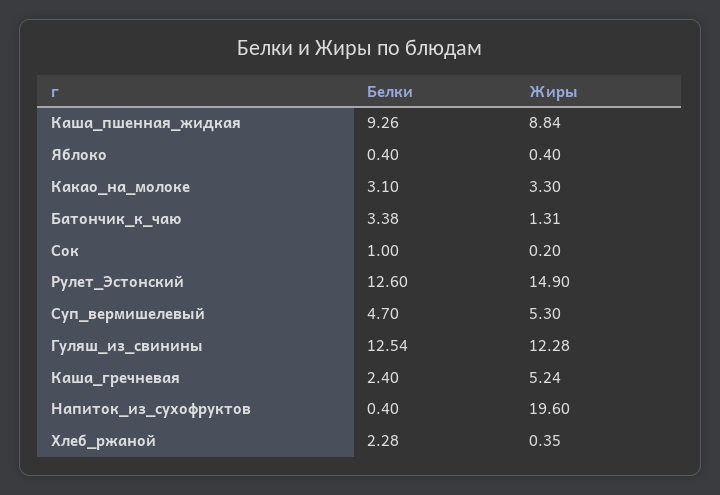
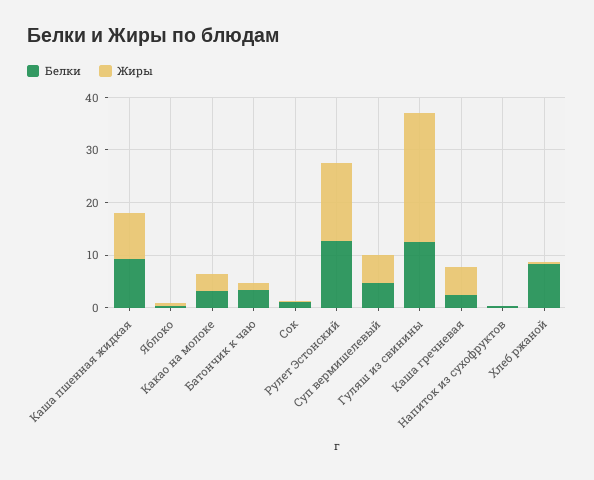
  {
    "Белки": {
      "Каша_пшенная_жидкая": 9.26,
      "Яблоко": 0.4,
      "Какао_на_молоке": 3.1,
      "Батончик_к_чаю": 3.38,
      "Сок": 1,
      "Рулет_Эстонский": 12.6,
      "Суп_вермишелевый": 4.7,
      "Гуляш_из_свинины": 12.54,
      "Каша_гречневая": 2.4,
      "Напиток_из_сухофруктов": 0.4,
-     "Хлеб_ржаной": 2.28
+     "Хлеб_ржаной": 8
    },
    "Жиры": {
      "Каша_пшенная_жидкая": 8.84,
      "Яблоко": 0.4,
      "Какао_на_молоке": 3.3,
      "Батончик_к_чаю": 1.31,
      "Сок": 0.2,
      "Рулет_Эстонский": 14.9,
      "Суп_вермишелевый": 5.3,
-     "Гуляш_из_свинины": 12.28,
+     "Гуляш_из_свинины": 24,
      "Каша_гречневая": 5.24,
-     "Напиток_из_сухофруктов": 19.6,
+     "Напиток_из_сухофруктов": 0,
      "Хлеб_ржаной": 0.35
    }
  }

